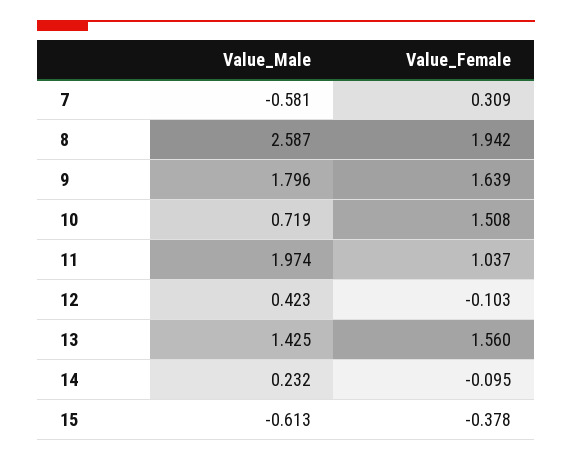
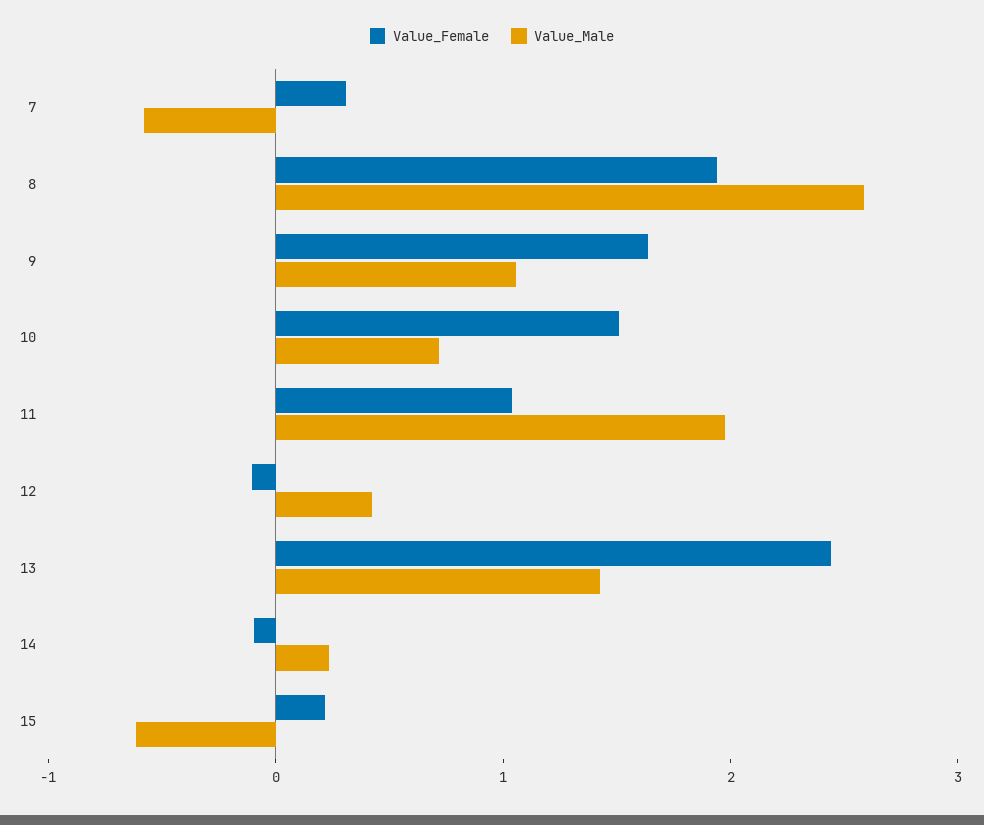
  {
    "Value_Male": {
      "7": -0.581,
      "8": 2.587,
-     "9": 1.796,
+     "9": 1,
      "10": 0.719,
      "11": 1.974,
      "12": 0.423,
      "13": 1.425,
      "14": 0.232,
      "15": -0.613
    },
    "Value_Female": {
      "7": 0.309,
      "8": 1.942,
      "9": 1.639,
      "10": 1.508,
      "11": 1.037,
      "12": -0.103,
-     "13": 1.56,
+     "13": 2.4,
      "14": -0.095,
-     "15": -0.378
+     "15": 0.2
    }
  }

